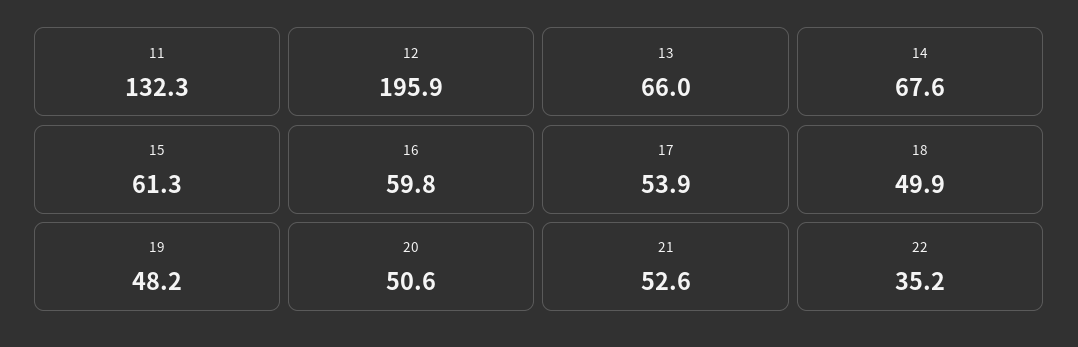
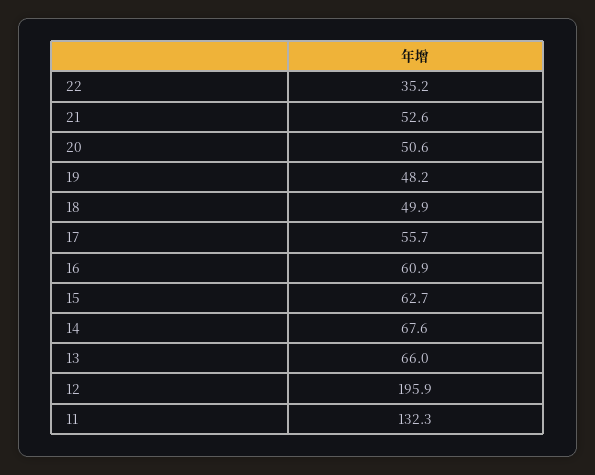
  {
    "11": 132.3,
    "12": 195.9,
    "13": 66,
    "14": 67.6,
-   "15": 61.3,
+   "15": 62.7,
-   "16": 59.8,
+   "16": 60.9,
-   "17": 53.9,
+   "17": 55.7,
    "18": 49.9,
    "19": 48.2,
    "20": 50.6,
    "21": 52.6,
    "22": 35.2
  }

